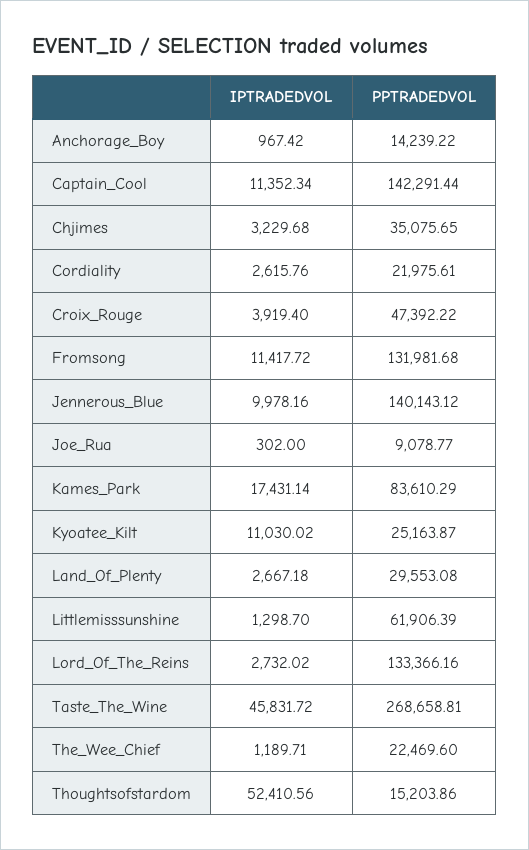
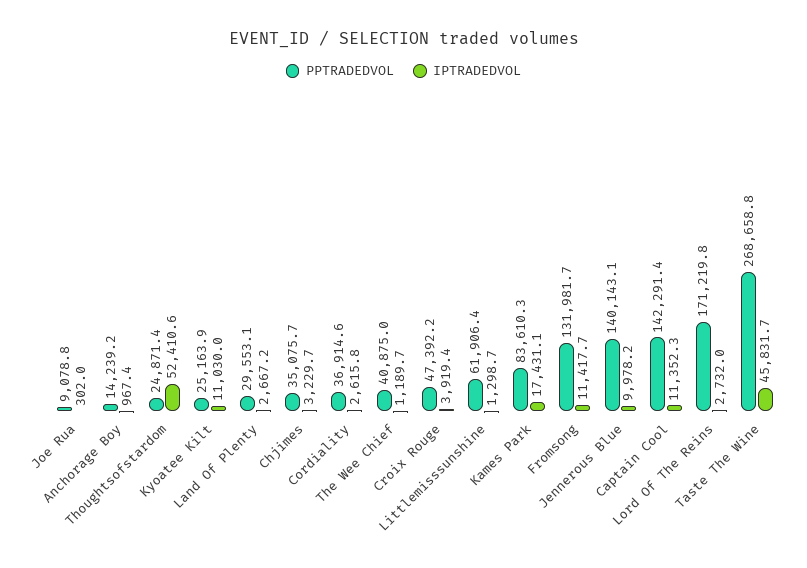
  {
    "IPTRADEDVOL": {
      "Anchorage_Boy": 967.42,
      "Captain_Cool": 11352.34,
      "Chjimes": 3229.68,
      "Cordiality": 2615.76,
      "Croix_Rouge": 3919.4,
      "Fromsong": 11417.72,
      "Jennerous_Blue": 9978.16,
      "Joe_Rua": 302,
      "Kames_Park": 17431.14,
      "Kyoatee_Kilt": 11030.02,
      "Land_Of_Plenty": 2667.18,
      "Littlemisssunshine": 1298.7,
      "Lord_Of_The_Reins": 2732.02,
      "Taste_The_Wine": 45831.72,
      "The_Wee_Chief": 1189.71,
      "Thoughtsofstardom": 52410.56
    },
    "PPTRADEDVOL": {
      "Anchorage_Boy": 14239.22,
      "Captain_Cool": 142291.44,
      "Chjimes": 35075.65,
-     "Cordiality": 21975.61,
+     "Cordiality": 36914.6,
      "Croix_Rouge": 47392.22,
      "Fromsong": 131981.68,
      "Jennerous_Blue": 140143.12,
      "Joe_Rua": 9078.77,
      "Kames_Park": 83610.29,
      "Kyoatee_Kilt": 25163.87,
      "Land_Of_Plenty": 29553.08,
      "Littlemisssunshine": 61906.39,
-     "Lord_Of_The_Reins": 133366.16,
+     "Lord_Of_The_Reins": 171219.8,
      "Taste_The_Wine": 268658.81,
-     "The_Wee_Chief": 22469.6,
+     "The_Wee_Chief": 40875,
-     "Thoughtsofstardom": 15203.86
+     "Thoughtsofstardom": 24871.4
    }
  }

